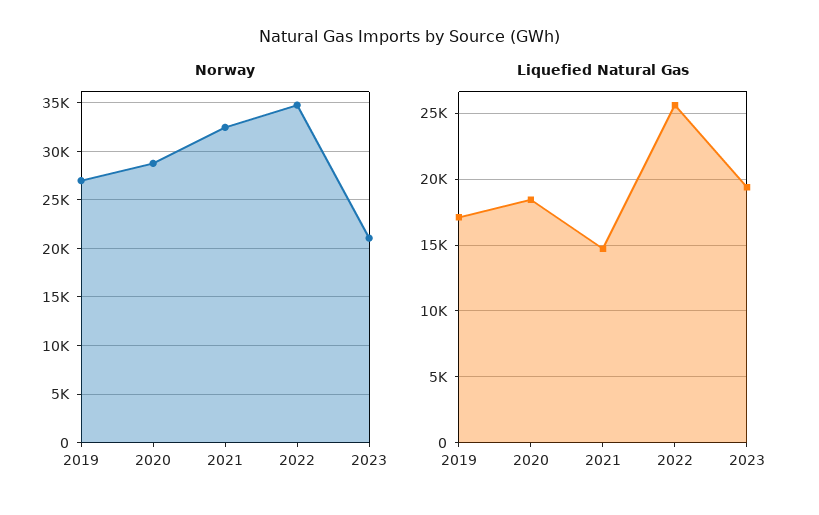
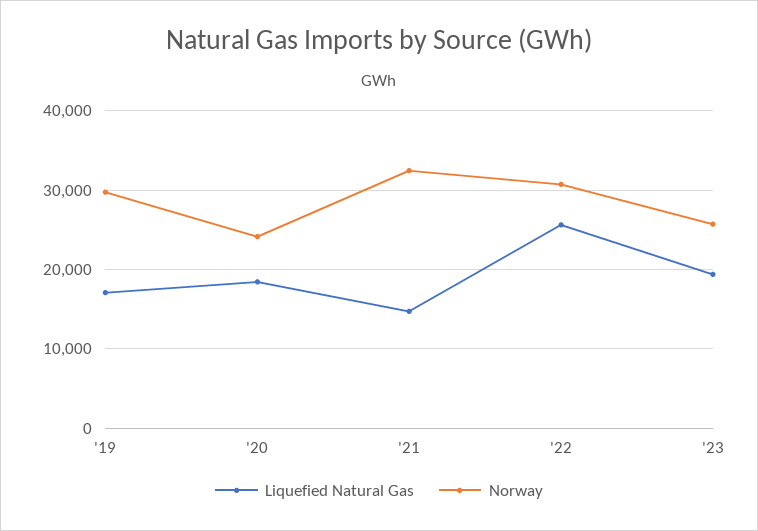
  {
    "Norway": {
-     "2019": 27000,
+     "2019": 30000,
-     "2020": 29000,
+     "2020": 24000,
      "2021": 32000,
-     "2022": 35000,
+     "2022": 31000,
-     "2023": 21000
+     "2023": 26000
    },
    "Liquefied Natural Gas": {
      "2019": 17000,
      "2020": 18500,
      "2021": 14500,
      "2022": 25500,
      "2023": 19500
    }
  }

